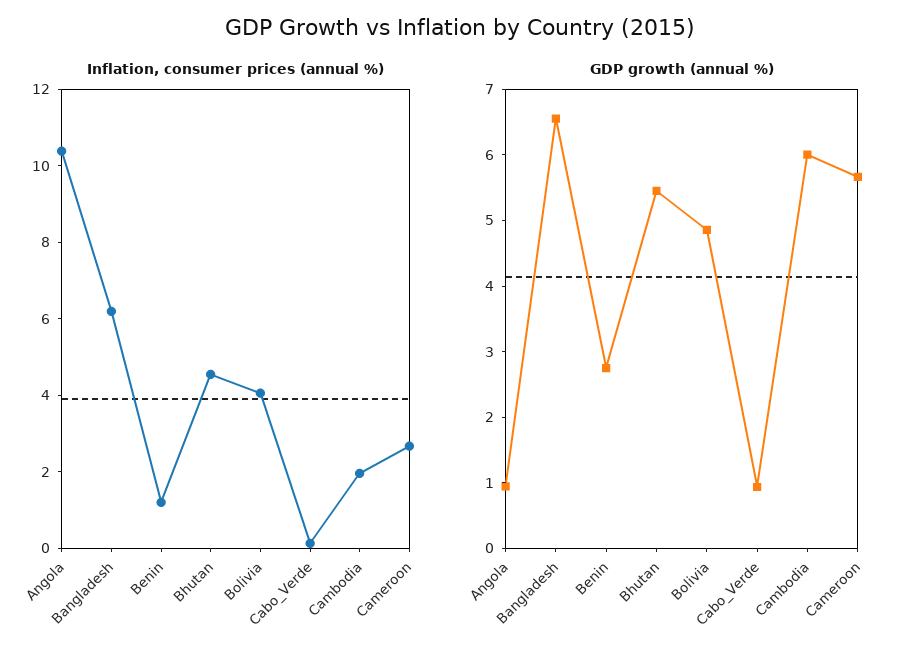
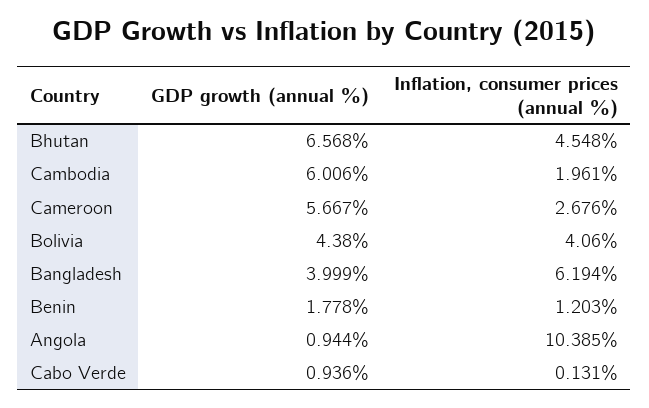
  {
    "Inflation, consumer prices (annual %)": {
      "Angola": 10.385,
      "Bangladesh": 6.194,
      "Benin": 1.203,
      "Bhutan": 4.548,
      "Bolivia": 4.06,
      "Cabo_Verde": 0.131,
      "Cambodia": 1.961,
      "Cameroon": 2.676
    },
    "GDP growth (annual %)": {
      "Angola": 0.944,
-     "Bangladesh": 6.6,
+     "Bangladesh": 3.999,
-     "Benin": 2.8,
+     "Benin": 1.778,
-     "Bhutan": 5.4,
+     "Bhutan": 6.568,
-     "Bolivia": 4.8,
+     "Bolivia": 4.38,
      "Cabo_Verde": 0.936,
      "Cambodia": 6.006,
      "Cameroon": 5.667
    }
  }

